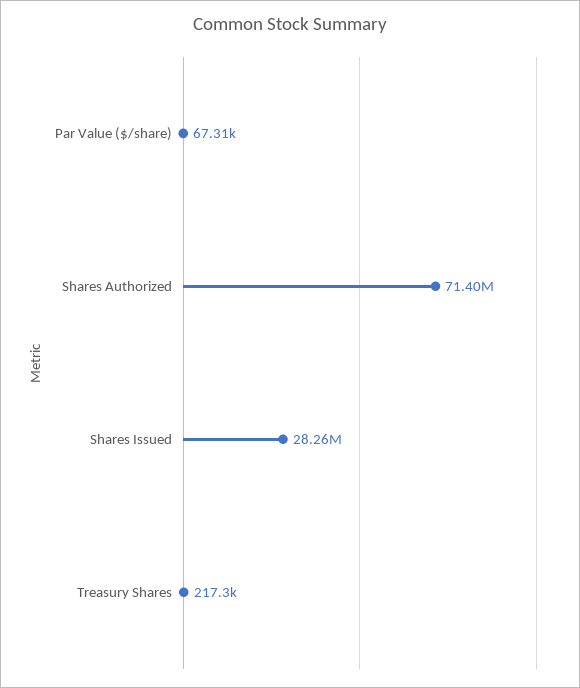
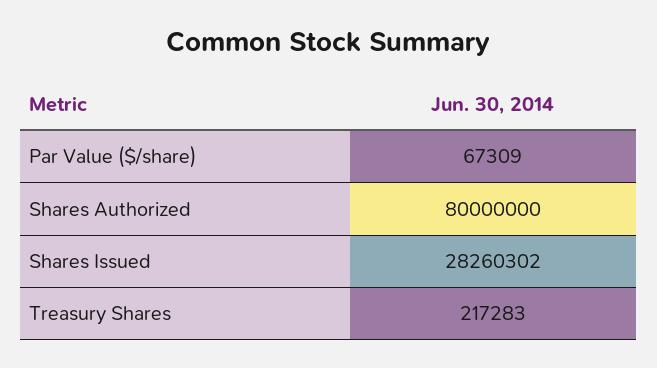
  {
    "Par Value ($/share)": 67309,
-   "Shares Authorized": 71400000,
+   "Shares Authorized": 80000000,
    "Shares Issued": 28260302,
    "Treasury Shares": 217283
  }

